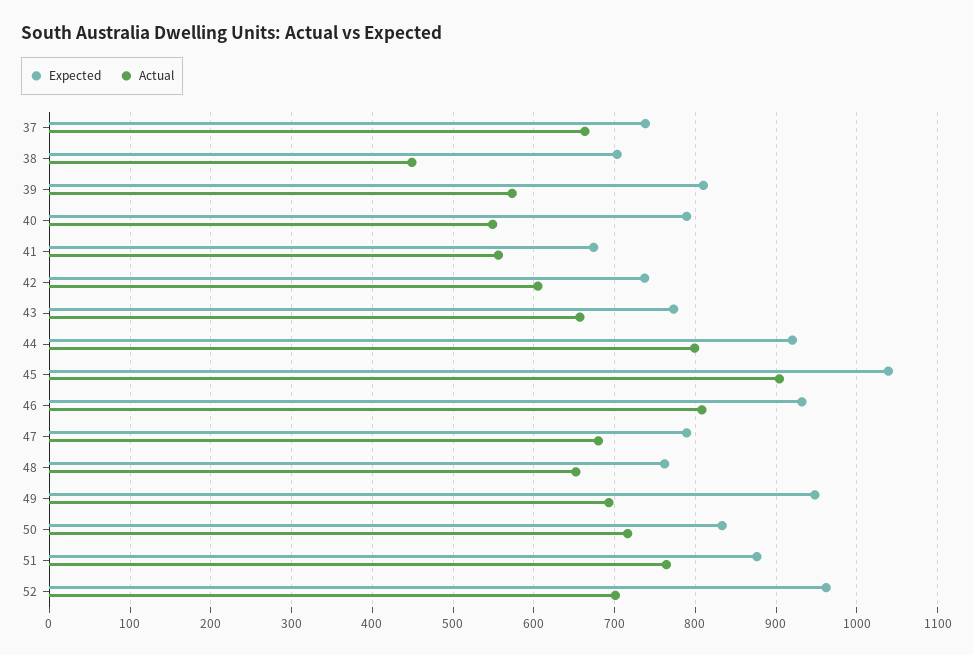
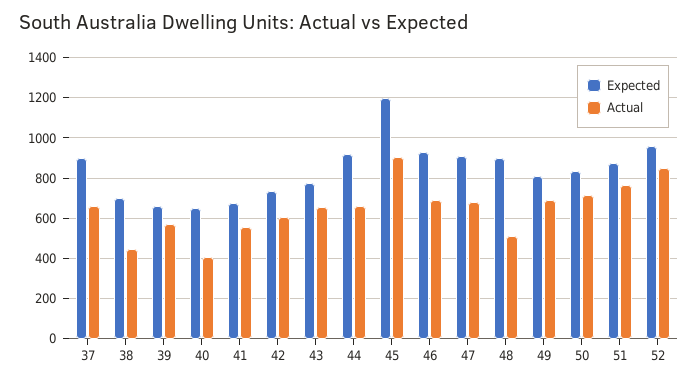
  {
    "Expected": {
-     "37": 740,
+     "37": 900,
      "38": 700,
-     "39": 810,
+     "39": 650,
-     "40": 790,
+     "40": 650,
      "41": 670,
      "42": 740,
      "43": 770,
      "44": 920,
-     "45": 1040,
+     "45": 1200,
      "46": 930,
-     "47": 790,
+     "47": 900,
-     "48": 760,
+     "48": 900,
-     "49": 950,
+     "49": 800,
      "50": 830,
      "51": 880,
      "52": 960
    },
    "Actual": {
      "37": 660,
      "38": 450,
      "39": 570,
-     "40": 550,
+     "40": 400,
      "41": 560,
      "42": 610,
      "43": 660,
-     "44": 800,
+     "44": 650,
      "45": 900,
-     "46": 810,
+     "46": 700,
      "47": 680,
-     "48": 650,
+     "48": 500,
      "49": 690,
      "50": 720,
      "51": 760,
-     "52": 700
+     "52": 850
    }
  }

